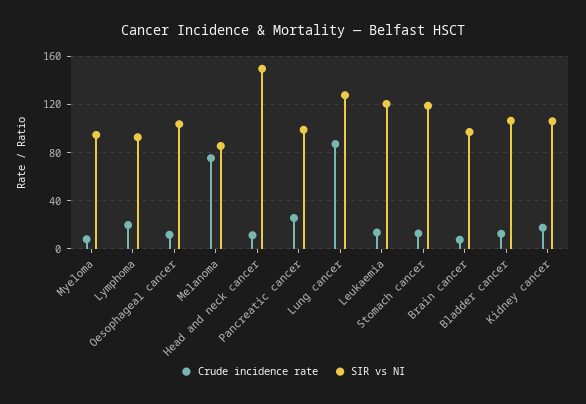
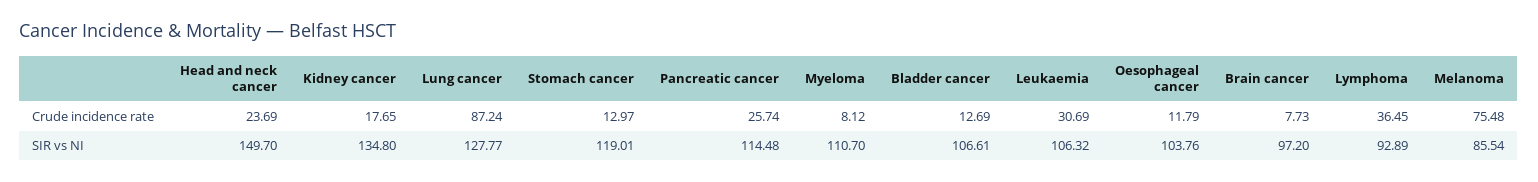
  {
    "Crude incidence rate": {
      "Myeloma": 8.12,
-     "Lymphoma": 20,
+     "Lymphoma": 36.45,
      "Oesophageal cancer": 11.79,
      "Melanoma": 75.48,
-     "Head and neck cancer": 10,
+     "Head and neck cancer": 23.69,
      "Pancreatic cancer": 25.74,
      "Lung cancer": 87.24,
-     "Leukaemia": 15,
+     "Leukaemia": 30.69,
      "Stomach cancer": 12.97,
      "Brain cancer": 7.73,
      "Bladder cancer": 12.69,
      "Kidney cancer": 17.65
    },
    "SIR vs NI": {
-     "Myeloma": 95,
+     "Myeloma": 110.7,
      "Lymphoma": 92.89,
      "Oesophageal cancer": 103.76,
      "Melanoma": 85.54,
      "Head and neck cancer": 149.7,
-     "Pancreatic cancer": 100,
+     "Pancreatic cancer": 114.48,
      "Lung cancer": 127.77,
-     "Leukaemia": 120,
+     "Leukaemia": 106.32,
      "Stomach cancer": 119.01,
      "Brain cancer": 97.2,
      "Bladder cancer": 106.61,
-     "Kidney cancer": 105
+     "Kidney cancer": 134.8
    }
  }

